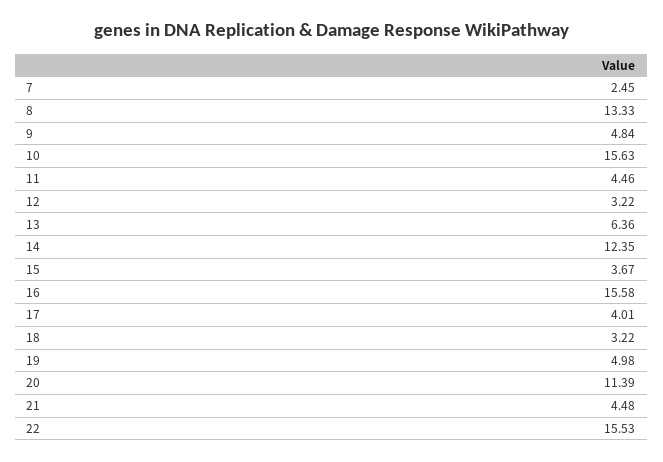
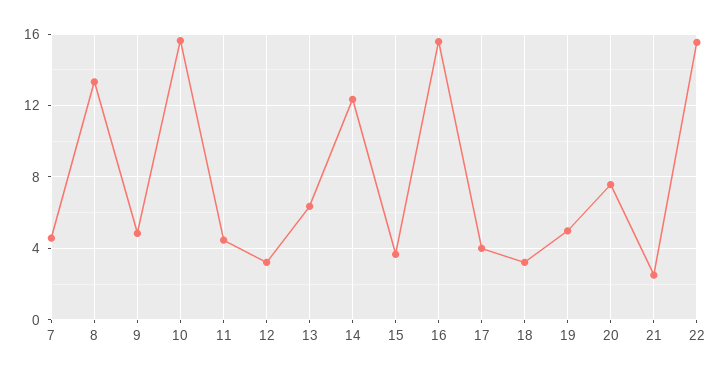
  {
-   "7": 2.45,
+   "7": 4.5,
    "8": 13.33,
    "9": 4.84,
    "10": 15.63,
    "11": 4.46,
    "12": 3.22,
    "13": 6.36,
    "14": 12.35,
    "15": 3.67,
    "16": 15.58,
    "17": 4.01,
    "18": 3.22,
    "19": 4.98,
-   "20": 11.39,
+   "20": 7.5,
-   "21": 4.48,
+   "21": 2.5,
    "22": 15.53
  }

